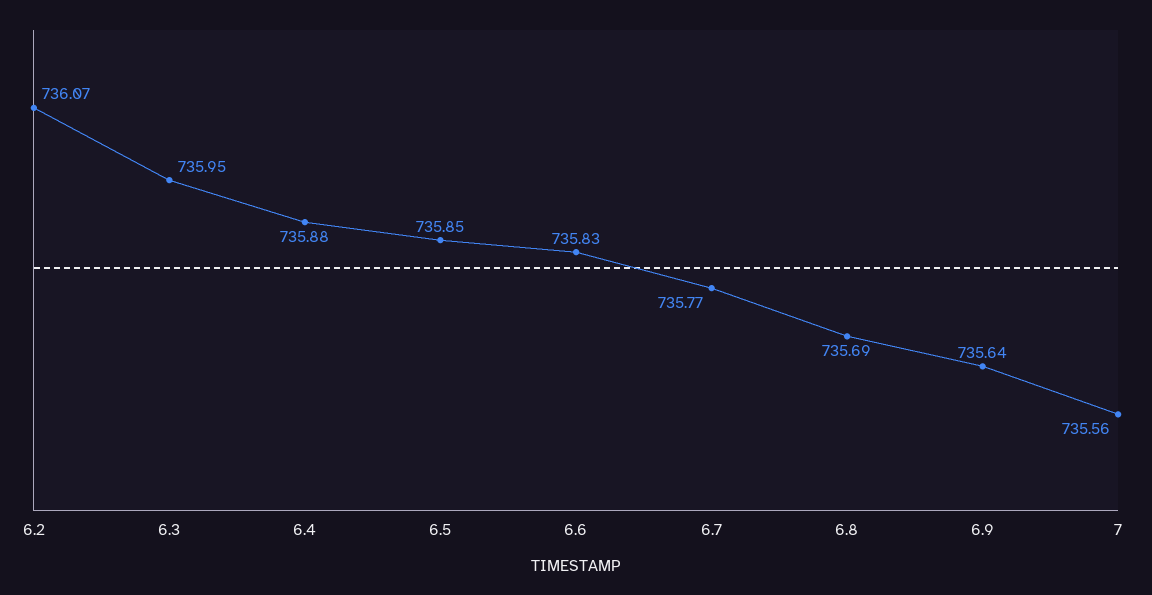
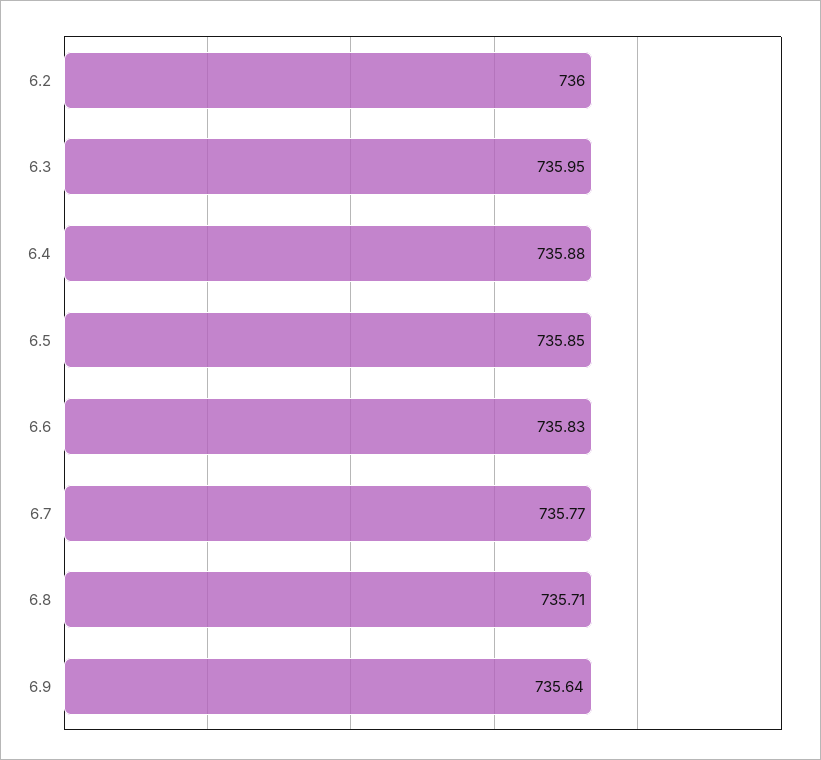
  {
-   "6.2": 736.07,
+   "6.2": 736,
    "6.3": 735.95,
    "6.4": 735.88,
    "6.5": 735.85,
    "6.6": 735.83,
    "6.7": 735.77,
-   "6.8": 735.69,
+   "6.8": 735.71,
-   "6.9": 735.64,
+   "6.9": 735.64
-   "7": 735.56
  }

